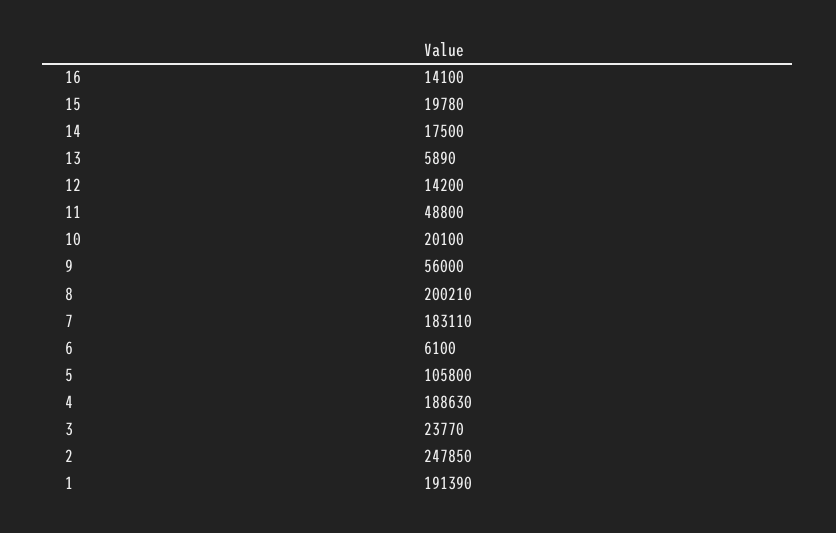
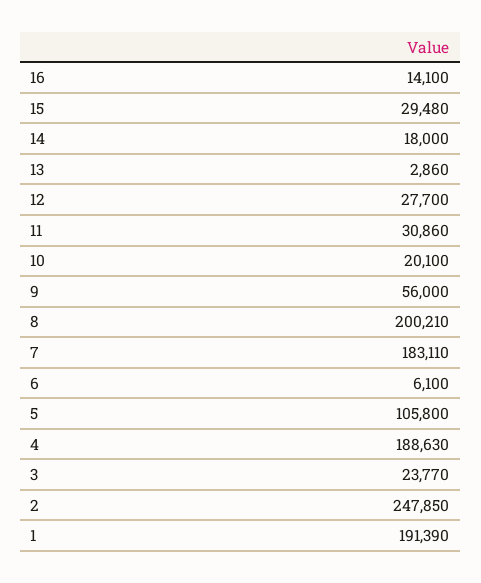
  {
    "16": 14100,
-   "15": 19780,
+   "15": 29480,
-   "14": 17500,
+   "14": 18000,
-   "13": 5890,
+   "13": 2860,
-   "12": 14200,
+   "12": 27700,
-   "11": 48800,
+   "11": 30860,
    "10": 20100,
    "9": 56000,
    "8": 200210,
    "7": 183110,
    "6": 6100,
    "5": 105800,
    "4": 188630,
    "3": 23770,
    "2": 247850,
    "1": 191390
  }

